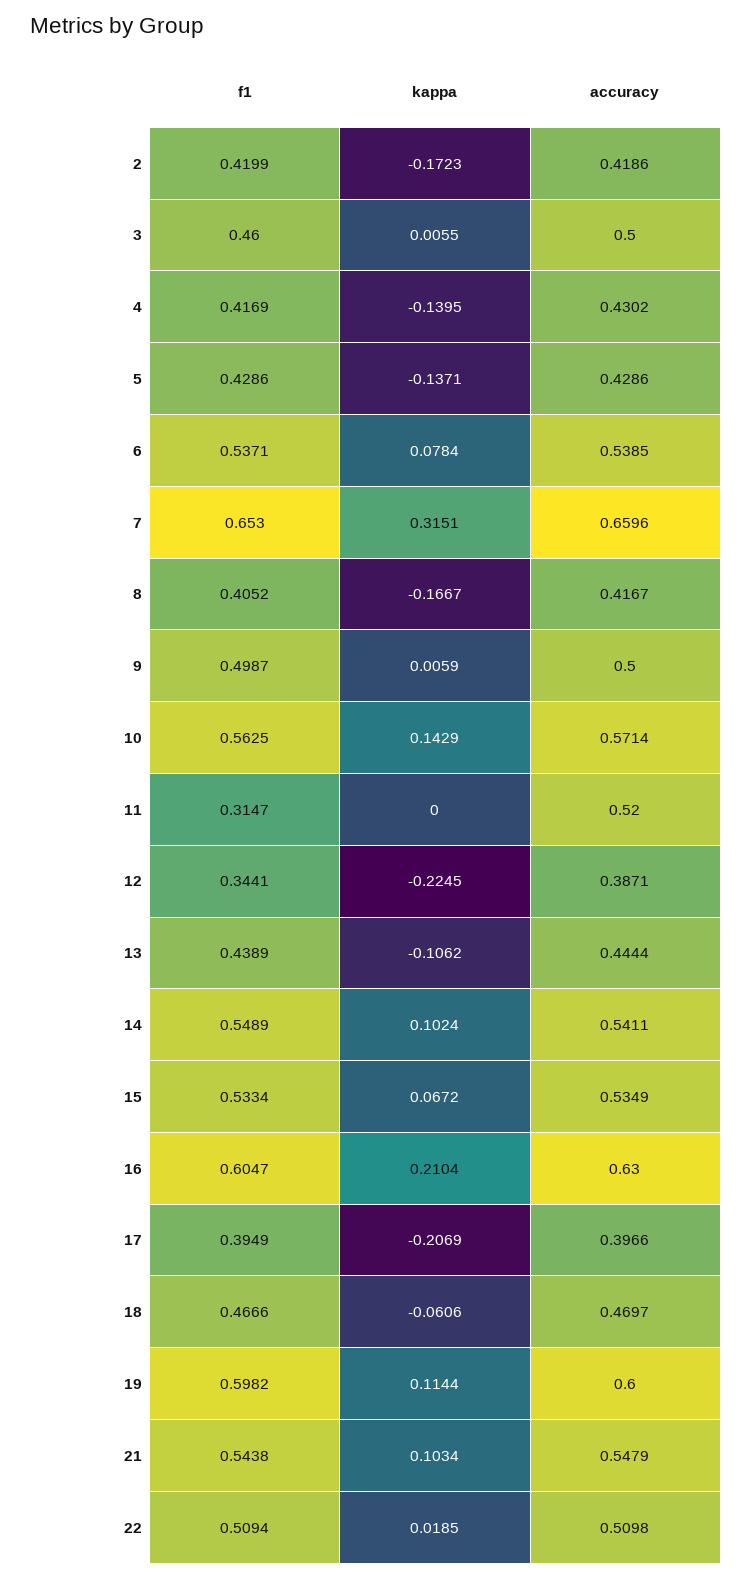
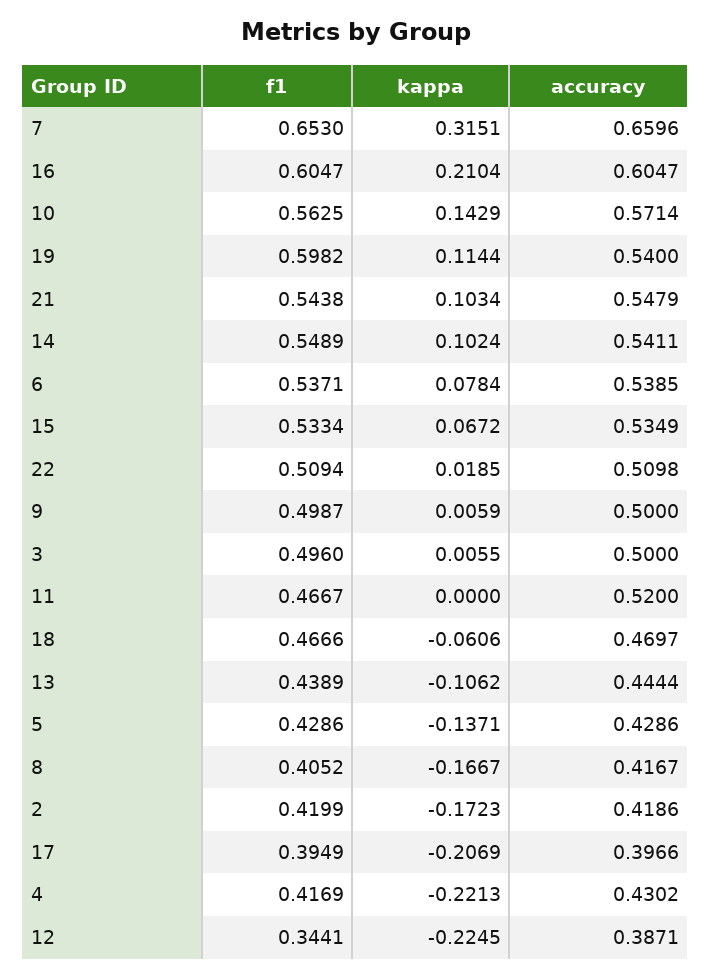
  {
    "f1": {
      "2": 0.4199,
-     "3": 0.46,
+     "3": 0.496,
      "4": 0.4169,
      "5": 0.4286,
      "6": 0.5371,
      "7": 0.653,
      "8": 0.4052,
      "9": 0.4987,
      "10": 0.5625,
-     "11": 0.3147,
+     "11": 0.4667,
      "12": 0.3441,
      "13": 0.4389,
      "14": 0.5489,
      "15": 0.5334,
      "16": 0.6047,
      "17": 0.3949,
      "18": 0.4666,
      "19": 0.5982,
      "21": 0.5438,
      "22": 0.5094
    },
    "kappa": {
      "2": -0.1723,
      "3": 0.0055,
-     "4": -0.1395,
+     "4": -0.2213,
      "5": -0.1371,
      "6": 0.0784,
      "7": 0.3151,
      "8": -0.1667,
      "9": 0.0059,
      "10": 0.1429,
      "11": 0,
      "12": -0.2245,
      "13": -0.1062,
      "14": 0.1024,
      "15": 0.0672,
      "16": 0.2104,
      "17": -0.2069,
      "18": -0.0606,
      "19": 0.1144,
      "21": 0.1034,
      "22": 0.0185
    },
    "accuracy": {
      "2": 0.4186,
      "3": 0.5,
      "4": 0.4302,
      "5": 0.4286,
      "6": 0.5385,
      "7": 0.6596,
      "8": 0.4167,
      "9": 0.5,
      "10": 0.5714,
      "11": 0.52,
      "12": 0.3871,
      "13": 0.4444,
      "14": 0.5411,
      "15": 0.5349,
-     "16": 0.63,
+     "16": 0.6047,
      "17": 0.3966,
      "18": 0.4697,
-     "19": 0.6,
+     "19": 0.54,
      "21": 0.5479,
      "22": 0.5098
    }
  }

